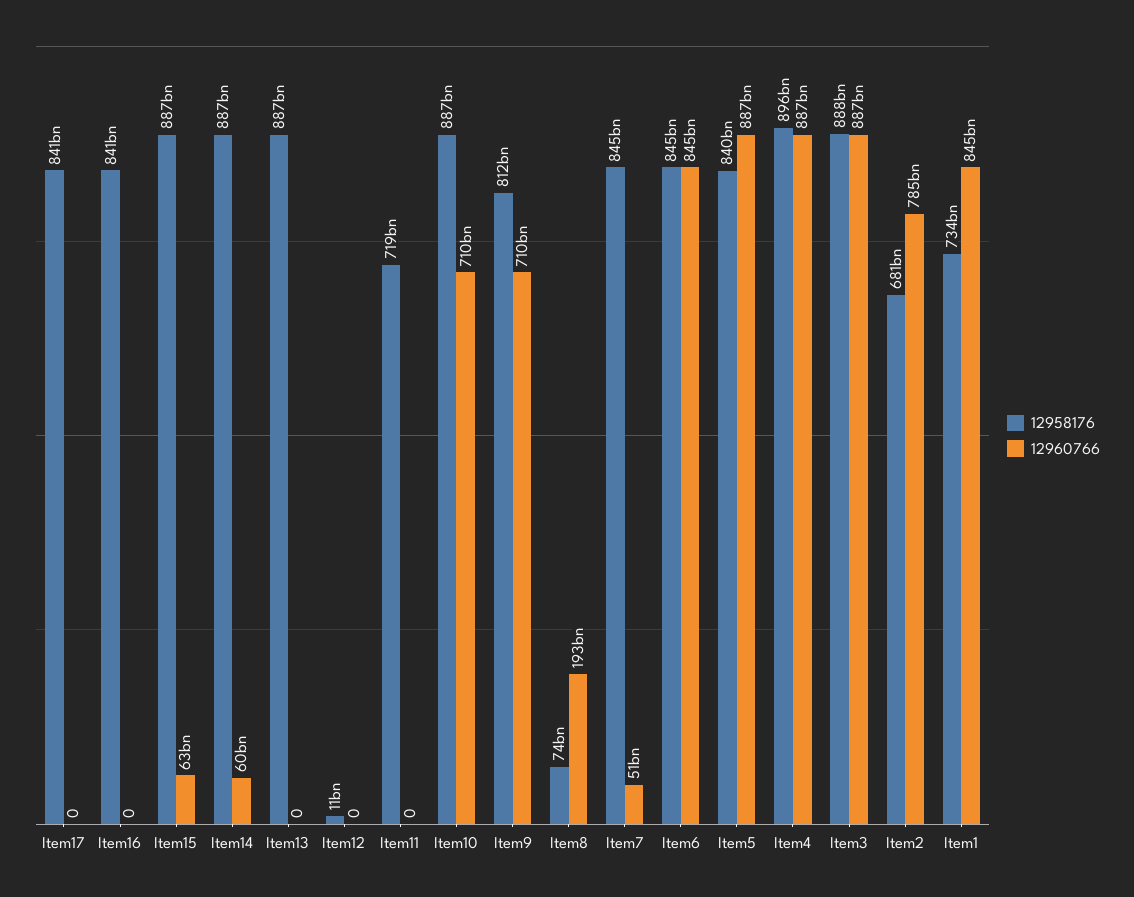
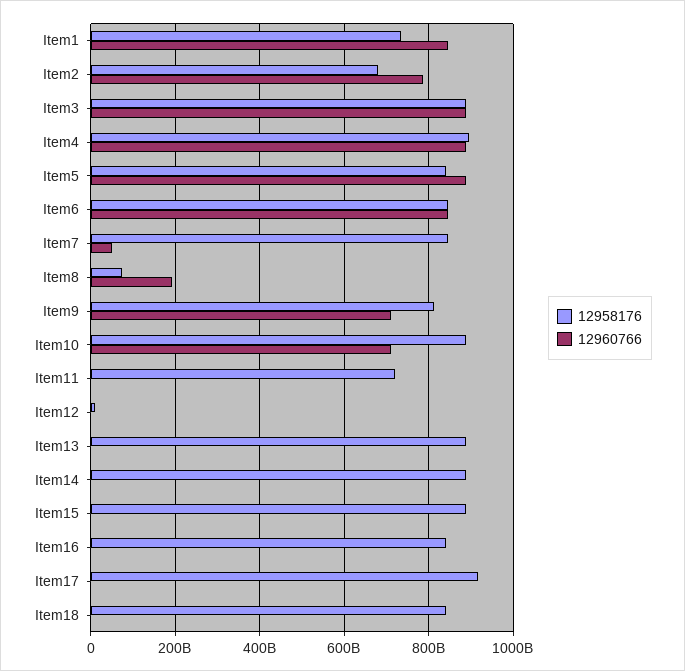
  {
    "12958176": {
-     "Item17": 841000000000,
+     "Item17": 920000000000,
      "Item16": 841000000000,
      "Item15": 887000000000,
      "Item14": 887000000000,
      "Item13": 887000000000,
      "Item12": 11000000000,
      "Item11": 719000000000,
      "Item10": 887000000000,
      "Item9": 812000000000,
      "Item8": 74000000000,
      "Item7": 845000000000,
      "Item6": 845000000000,
      "Item5": 840000000000,
      "Item4": 896000000000,
      "Item3": 888000000000,
      "Item2": 681000000000,
-     "Item1": 734000000000
+     "Item1": 734000000000,
+     "Item18": 840000000000
    },
    "12960766": {
      "Item17": 0,
      "Item16": 0,
-     "Item15": 63000000000,
+     "Item15": 0,
-     "Item14": 60000000000,
+     "Item14": 0,
      "Item13": 0,
      "Item12": 0,
      "Item11": 0,
      "Item10": 710000000000,
      "Item9": 710000000000,
      "Item8": 193000000000,
      "Item7": 51000000000,
      "Item6": 845000000000,
      "Item5": 887000000000,
      "Item4": 887000000000,
      "Item3": 887000000000,
      "Item2": 785000000000,
-     "Item1": 845000000000
+     "Item1": 845000000000,
+     "Item18": 0
    }
  }

